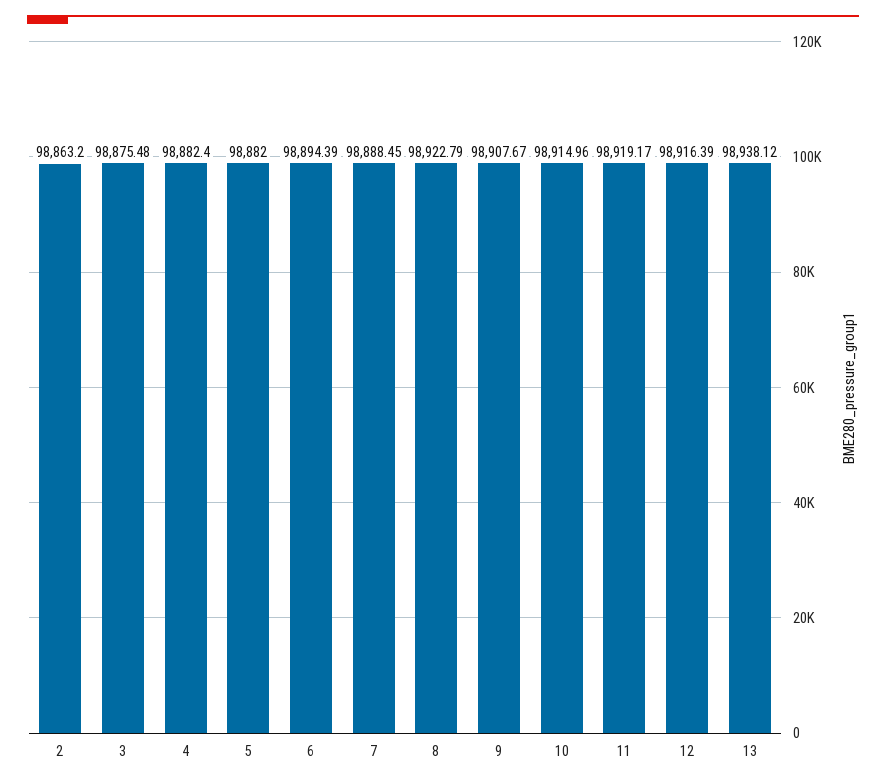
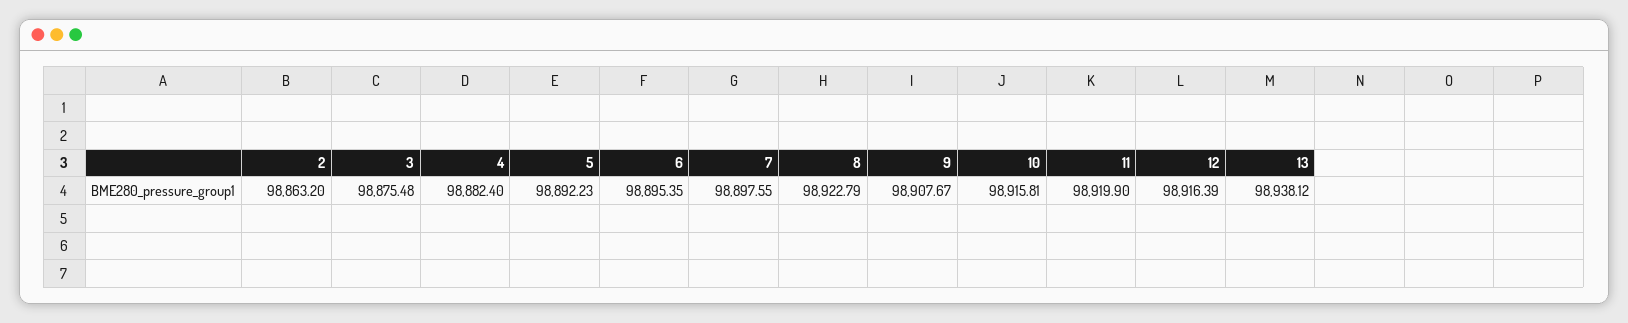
  {
    "2": 98863.2,
    "3": 98875.48,
    "4": 98882.4,
-   "5": 98882,
+   "5": 98892.23,
-   "6": 98894.39,
+   "6": 98895.35,
-   "7": 98888.45,
+   "7": 98897.55,
    "8": 98922.79,
    "9": 98907.67,
-   "10": 98914.96,
+   "10": 98915.81,
-   "11": 98919.17,
+   "11": 98919.9,
    "12": 98916.39,
    "13": 98938.12
  }

